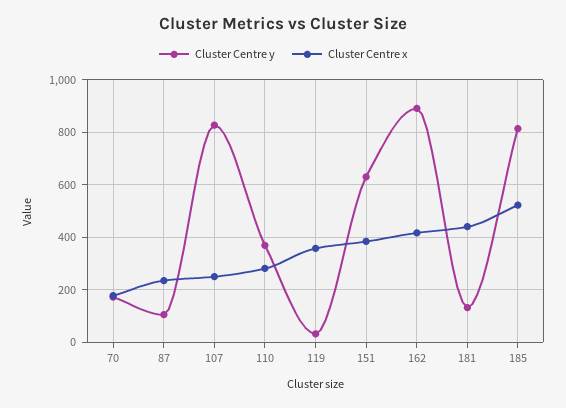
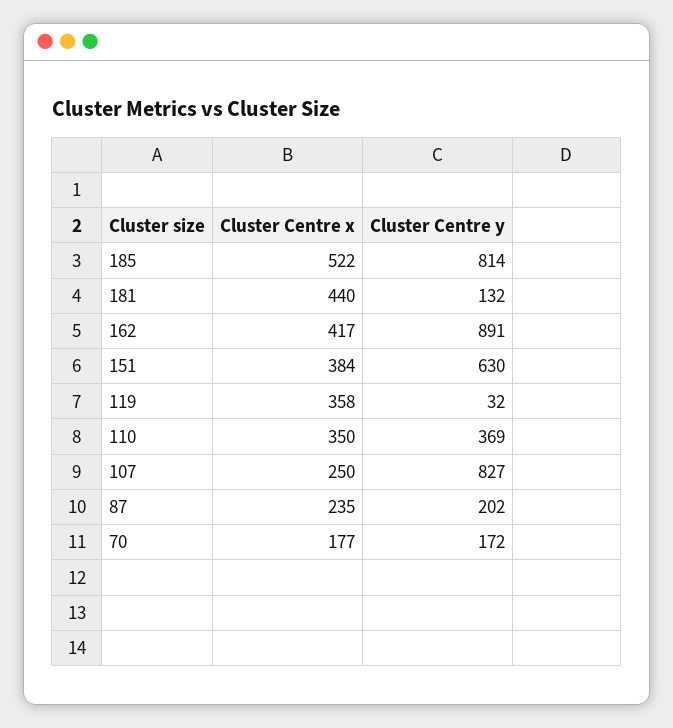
  {
    "Cluster Centre y": {
      "70": 172,
-     "87": 100,
+     "87": 202,
      "107": 827,
      "110": 369,
      "119": 32,
      "151": 630,
      "162": 891,
      "181": 132,
      "185": 814
    },
    "Cluster Centre x": {
      "70": 177,
      "87": 235,
      "107": 250,
-     "110": 275,
+     "110": 350,
      "119": 358,
      "151": 384,
      "162": 417,
      "181": 440,
      "185": 522
    }
  }

